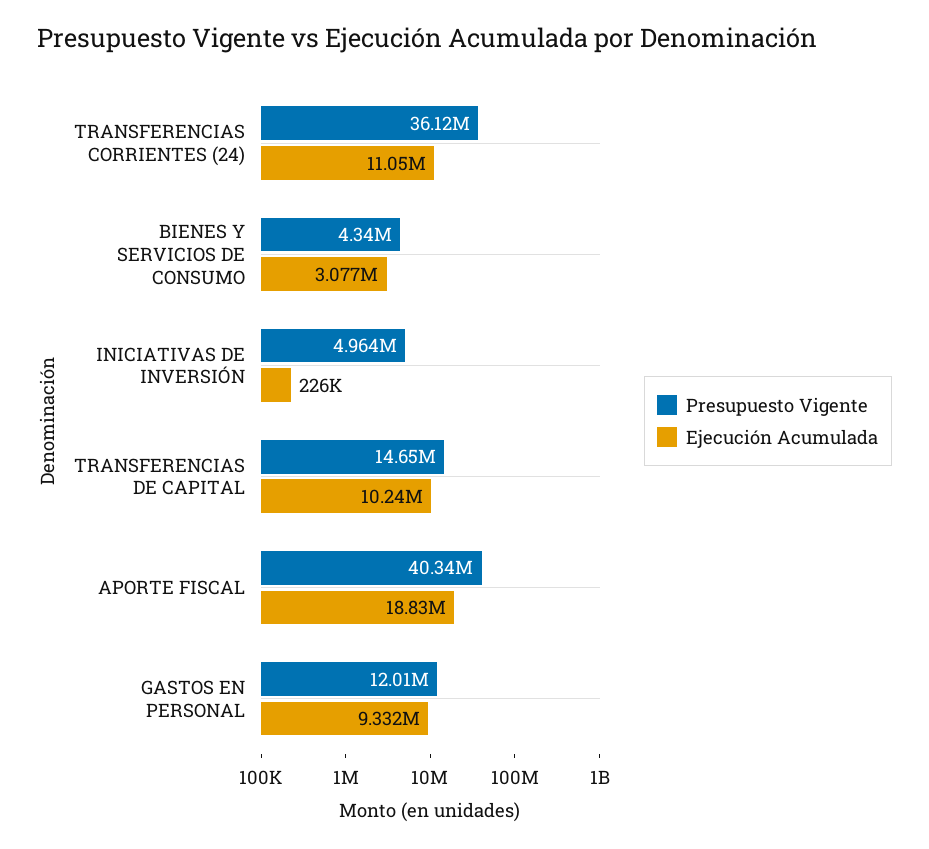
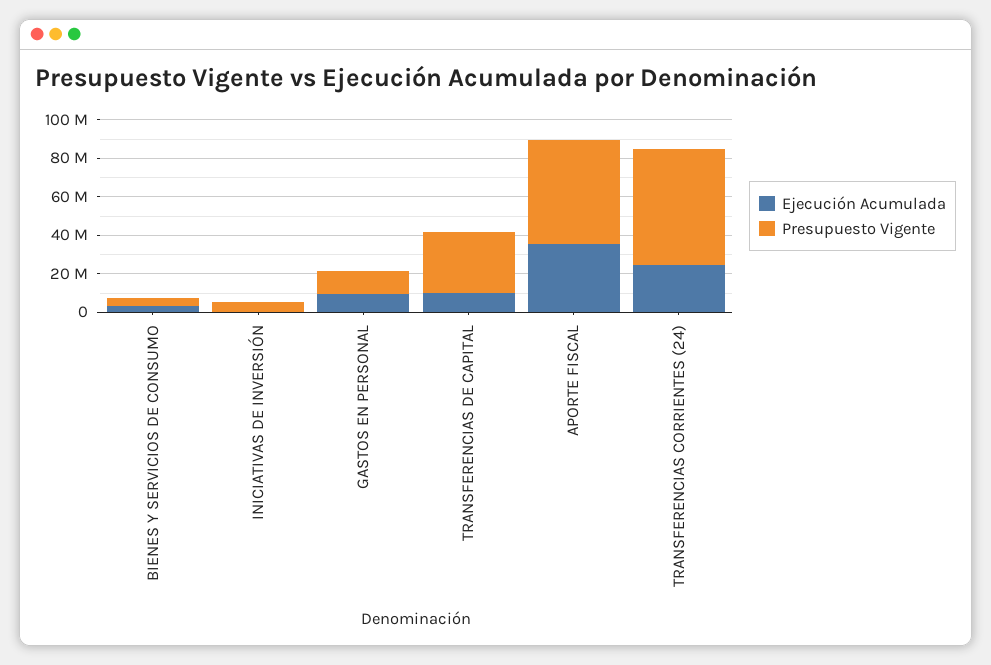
  {
    "Presupuesto Vigente": {
-     "TRANSFERENCIAS CORRIENTES (24)": 36120000,
+     "TRANSFERENCIAS CORRIENTES (24)": 60000000,
      "BIENES Y SERVICIOS DE CONSUMO": 4340000,
      "INICIATIVAS DE INVERSIÓN": 4964000,
-     "TRANSFERENCIAS DE CAPITAL": 14650000,
+     "TRANSFERENCIAS DE CAPITAL": 30000000,
-     "APORTE FISCAL": 40340000,
+     "APORTE FISCAL": 55000000,
      "GASTOS EN PERSONAL": 12010000
    },
    "Ejecución Acumulada": {
-     "TRANSFERENCIAS CORRIENTES (24)": 11050000,
+     "TRANSFERENCIAS CORRIENTES (24)": 25000000,
      "BIENES Y SERVICIOS DE CONSUMO": 3077000,
      "INICIATIVAS DE INVERSIÓN": 226000,
      "TRANSFERENCIAS DE CAPITAL": 10240000,
-     "APORTE FISCAL": 18830000,
+     "APORTE FISCAL": 35000000,
      "GASTOS EN PERSONAL": 9332000
    }
  }

